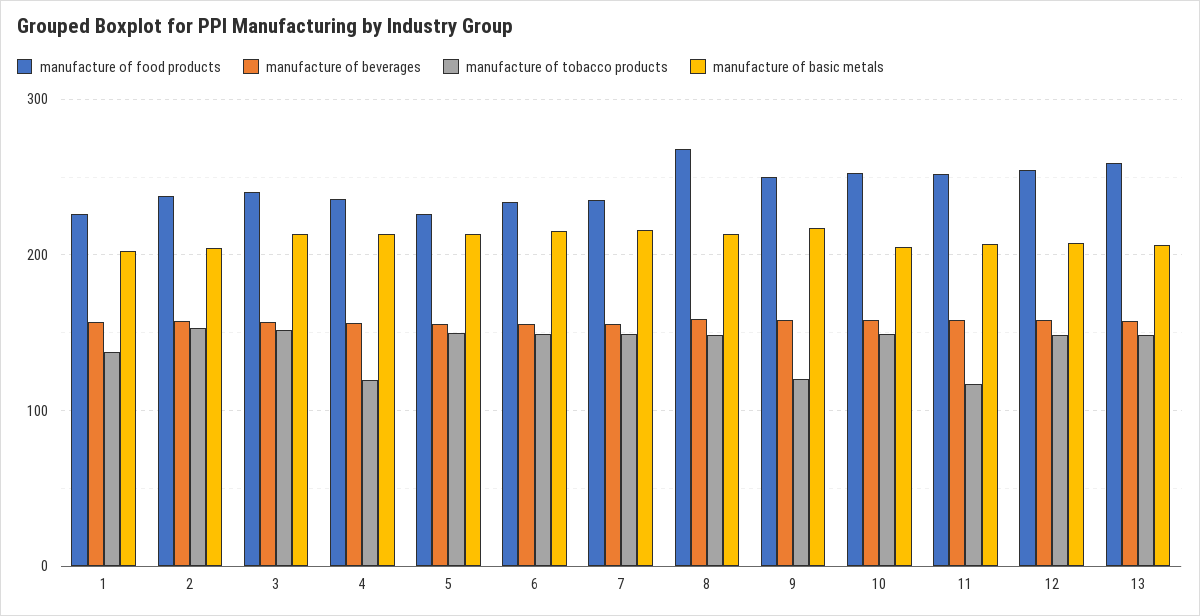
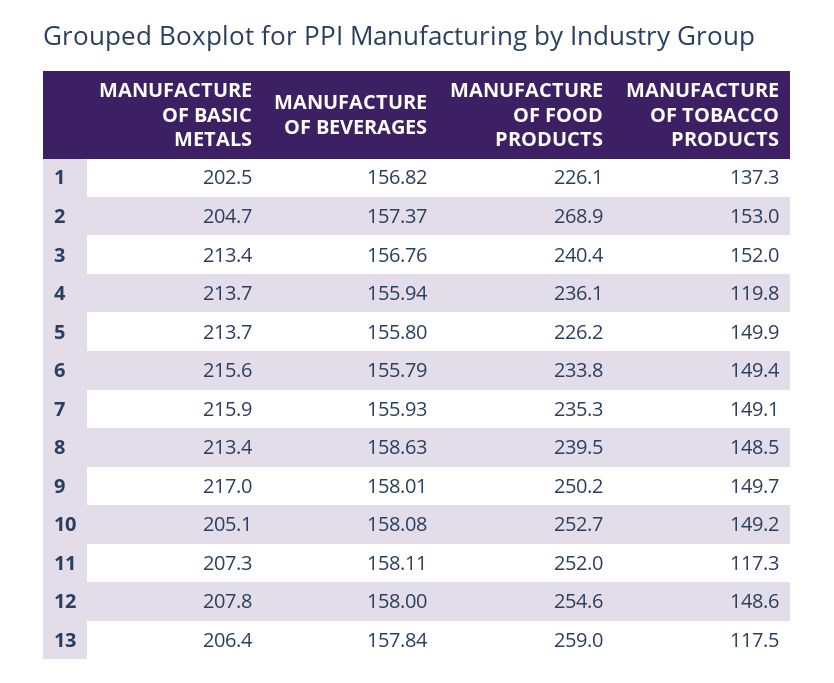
  {
    "manufacture of food products": {
      "1": 226.1,
-     "2": 240,
+     "2": 268.9,
      "3": 240.4,
      "4": 236.1,
      "5": 226.2,
      "6": 233.8,
      "7": 235.3,
-     "8": 270,
+     "8": 239.5,
      "9": 250.2,
      "10": 252.7,
      "11": 252,
      "12": 254.6,
      "13": 259
    },
    "manufacture of beverages": {
      "1": 156.82,
      "2": 157.37,
      "3": 156.76,
      "4": 155.94,
      "5": 155.8,
      "6": 155.79,
      "7": 155.93,
      "8": 158.63,
      "9": 158.01,
      "10": 158.08,
      "11": 158.11,
      "12": 158,
      "13": 157.84
    },
    "manufacture of tobacco products": {
      "1": 137.3,
      "2": 153,
      "3": 152,
      "4": 119.8,
      "5": 149.9,
      "6": 149.4,
      "7": 149.1,
      "8": 148.5,
-     "9": 120,
+     "9": 149.7,
      "10": 149.2,
      "11": 117.3,
      "12": 148.6,
-     "13": 150
+     "13": 117.5
    },
    "manufacture of basic metals": {
      "1": 202.5,
      "2": 204.7,
      "3": 213.4,
      "4": 213.7,
      "5": 213.7,
      "6": 215.6,
      "7": 215.9,
      "8": 213.4,
      "9": 217,
      "10": 205.1,
      "11": 207.3,
      "12": 207.8,
      "13": 206.4
    }
  }

